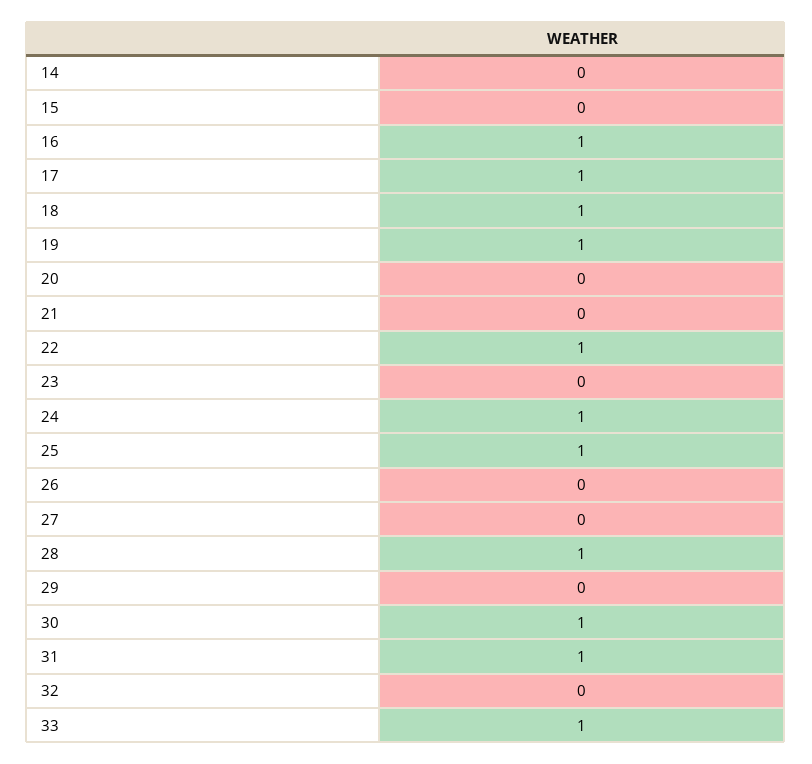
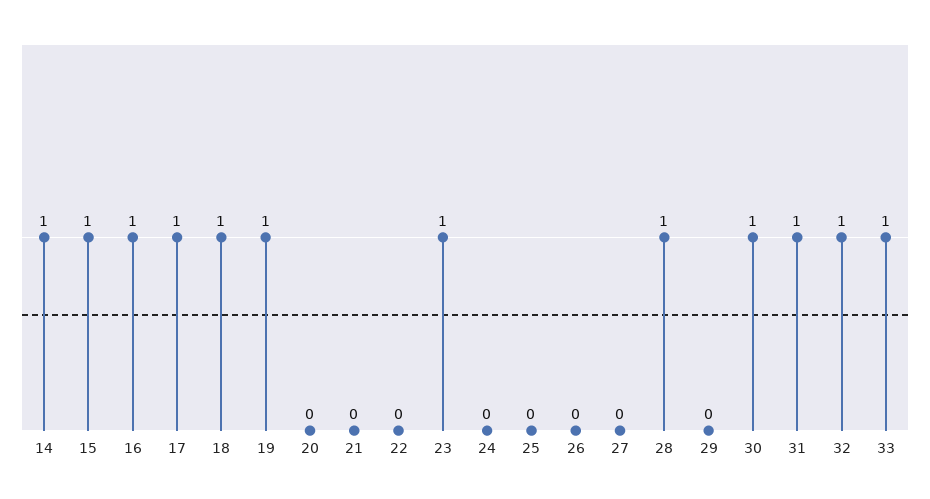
  {
-   "14": 0,
+   "14": 1,
-   "15": 0,
+   "15": 1,
    "16": 1,
    "17": 1,
    "18": 1,
    "19": 1,
    "20": 0,
    "21": 0,
-   "22": 1,
+   "22": 0,
-   "23": 0,
+   "23": 1,
-   "24": 1,
+   "24": 0,
-   "25": 1,
+   "25": 0,
    "26": 0,
    "27": 0,
    "28": 1,
    "29": 0,
    "30": 1,
    "31": 1,
-   "32": 0,
+   "32": 1,
    "33": 1
  }

